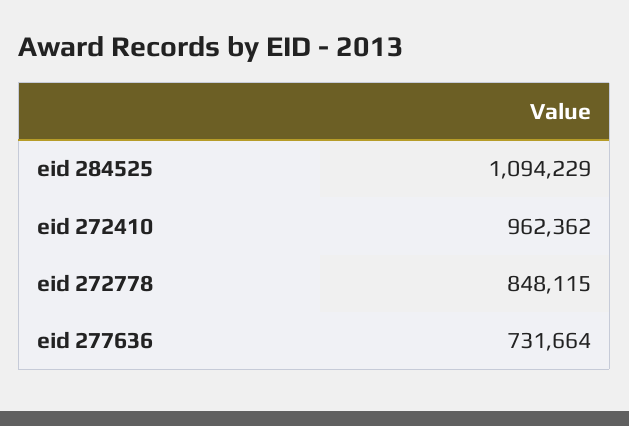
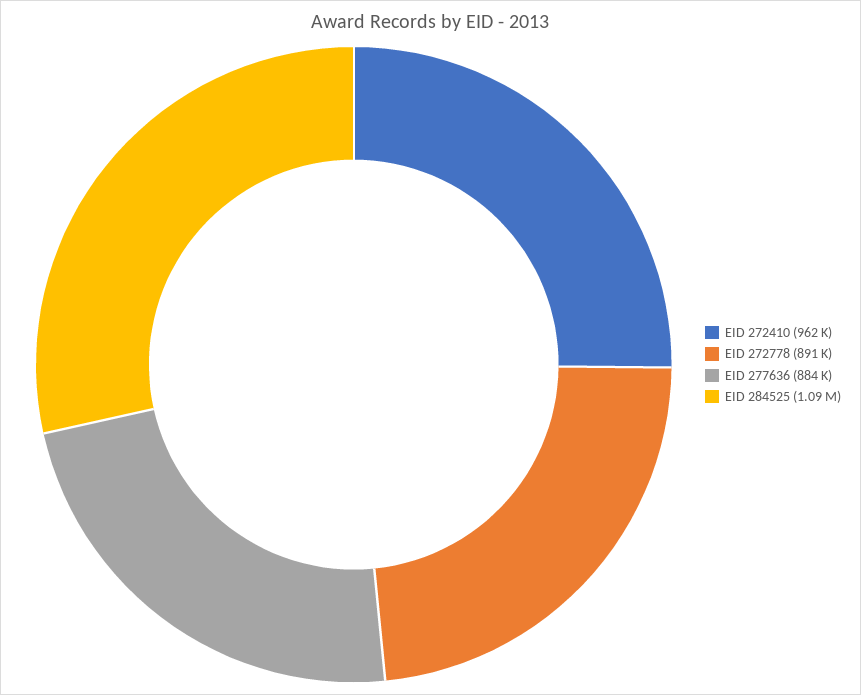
  {
    "eid 284525": 1094229,
    "eid 272410": 962362,
-   "eid 272778": 848115,
+   "eid 272778": 891000,
-   "eid 277636": 731664
+   "eid 277636": 884000
  }

